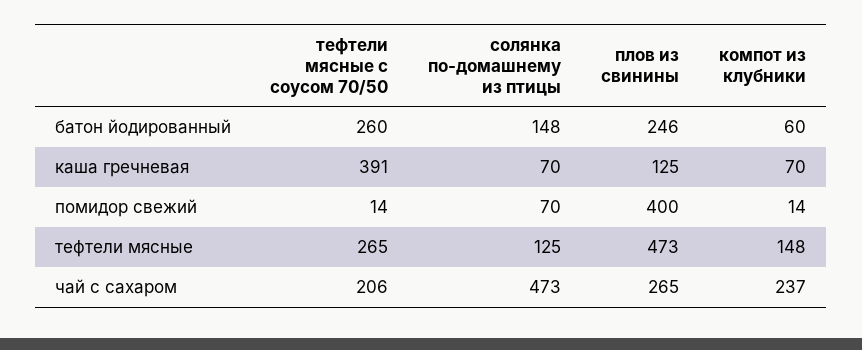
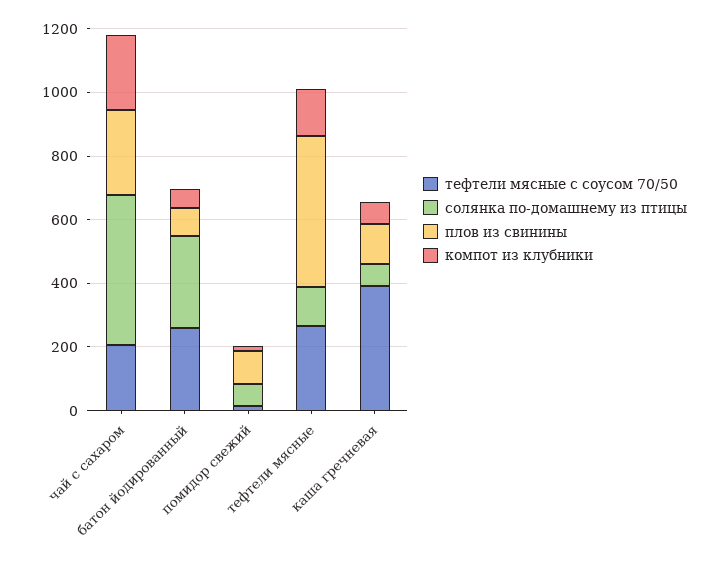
  {
    "тефтели мясные с соусом 70/50": {
      "батон йодированный": 260,
      "каша гречневая": 391,
      "помидор свежий": 14,
      "тефтели мясные": 265,
      "чай с сахаром": 206
    },
    "солянка по-домашнему из птицы": {
-     "батон йодированный": 148,
+     "батон йодированный": 300,
      "каша гречневая": 70,
      "помидор свежий": 70,
      "тефтели мясные": 125,
      "чай с сахаром": 473
    },
    "плов из свинины": {
-     "батон йодированный": 246,
+     "батон йодированный": 100,
      "каша гречневая": 125,
-     "помидор свежий": 400,
+     "помидор свежий": 100,
      "тефтели мясные": 473,
      "чай с сахаром": 265
    },
    "компот из клубники": {
      "батон йодированный": 60,
      "каша гречневая": 70,
      "помидор свежий": 14,
      "тефтели мясные": 148,
      "чай с сахаром": 237
    }
  }

